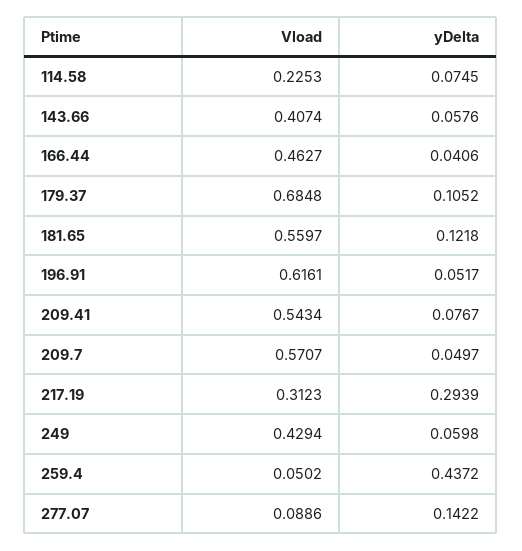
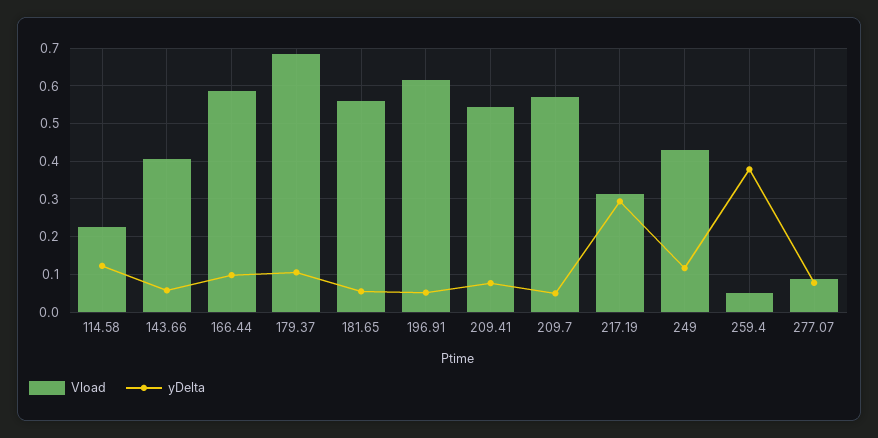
  {
    "Vload": {
      "114.58": 0.2253,
      "143.66": 0.4074,
-     "166.44": 0.4627,
+     "166.44": 0.58,
      "179.37": 0.6848,
      "181.65": 0.5597,
      "196.91": 0.6161,
      "209.41": 0.5434,
      "209.7": 0.5707,
      "217.19": 0.3123,
      "249": 0.4294,
      "259.4": 0.0502,
      "277.07": 0.0886
    },
    "yDelta": {
-     "114.58": 0.0745,
+     "114.58": 0.12,
      "143.66": 0.0576,
-     "166.44": 0.0406,
+     "166.44": 0.1,
      "179.37": 0.1052,
-     "181.65": 0.1218,
+     "181.65": 0.06,
      "196.91": 0.0517,
      "209.41": 0.0767,
      "209.7": 0.0497,
      "217.19": 0.2939,
-     "249": 0.0598,
+     "249": 0.12,
-     "259.4": 0.4372,
+     "259.4": 0.38,
-     "277.07": 0.1422
+     "277.07": 0.08
    }
  }

